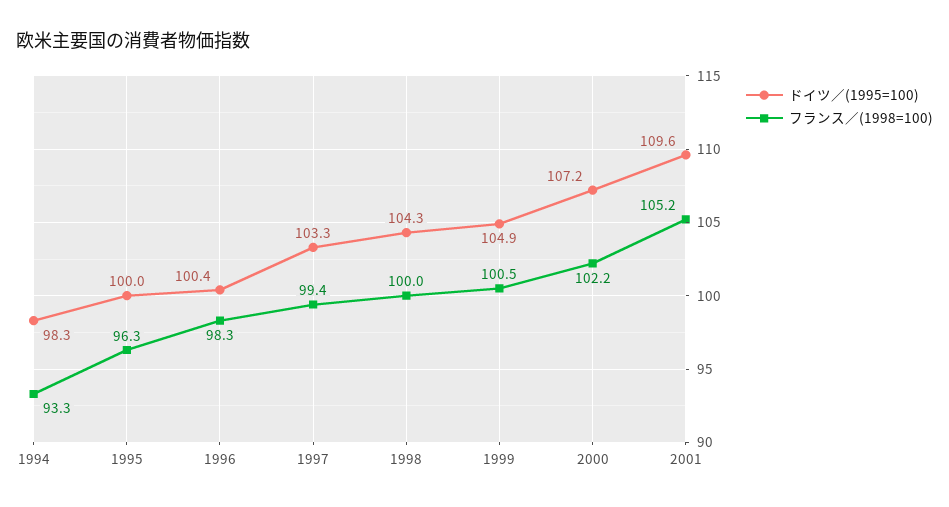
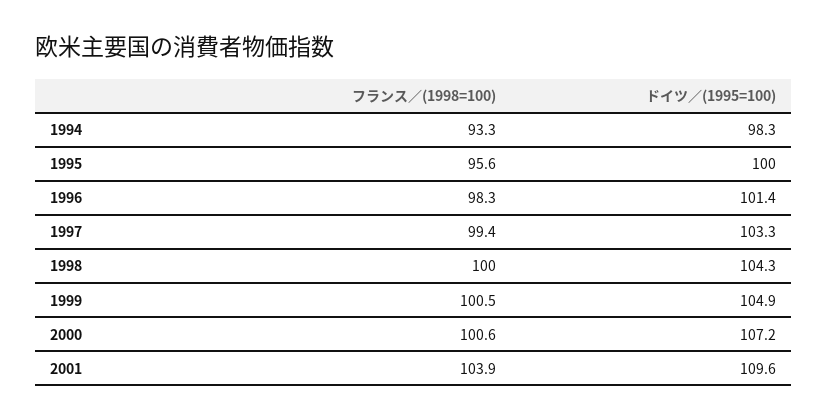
  {
    "ドイツ／(1995=100)": {
      "1994": 98.3,
      "1995": 100,
-     "1996": 100.4,
+     "1996": 101.4,
      "1997": 103.3,
      "1998": 104.3,
      "1999": 104.9,
      "2000": 107.2,
      "2001": 109.6
    },
    "フランス／(1998=100)": {
      "1994": 93.3,
-     "1995": 96.3,
+     "1995": 95.6,
      "1996": 98.3,
      "1997": 99.4,
      "1998": 100,
      "1999": 100.5,
-     "2000": 102.2,
+     "2000": 100.6,
-     "2001": 105.2
+     "2001": 103.9
    }
  }

